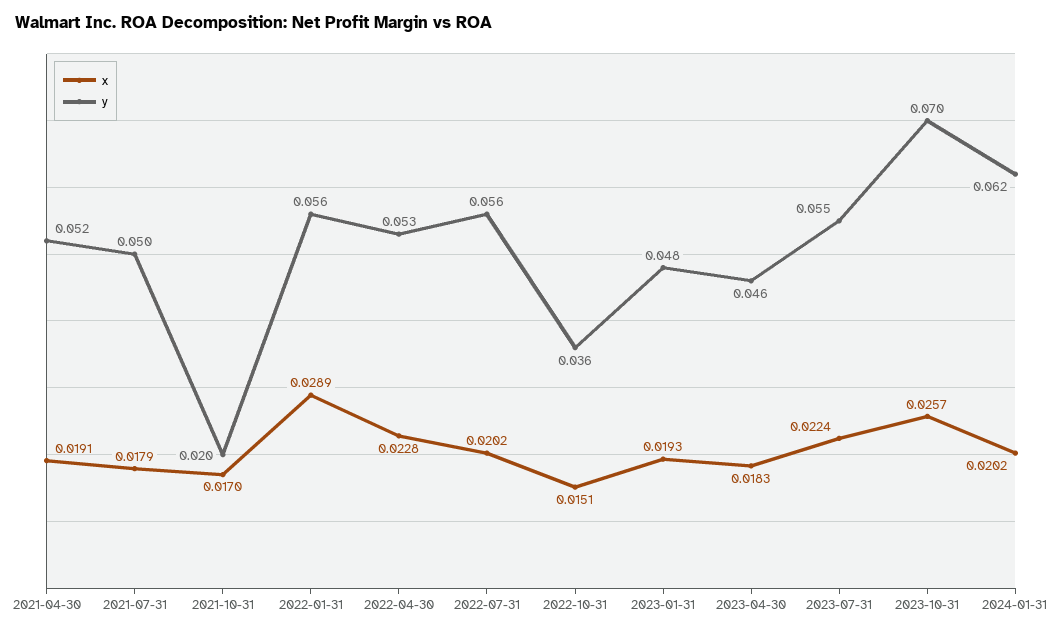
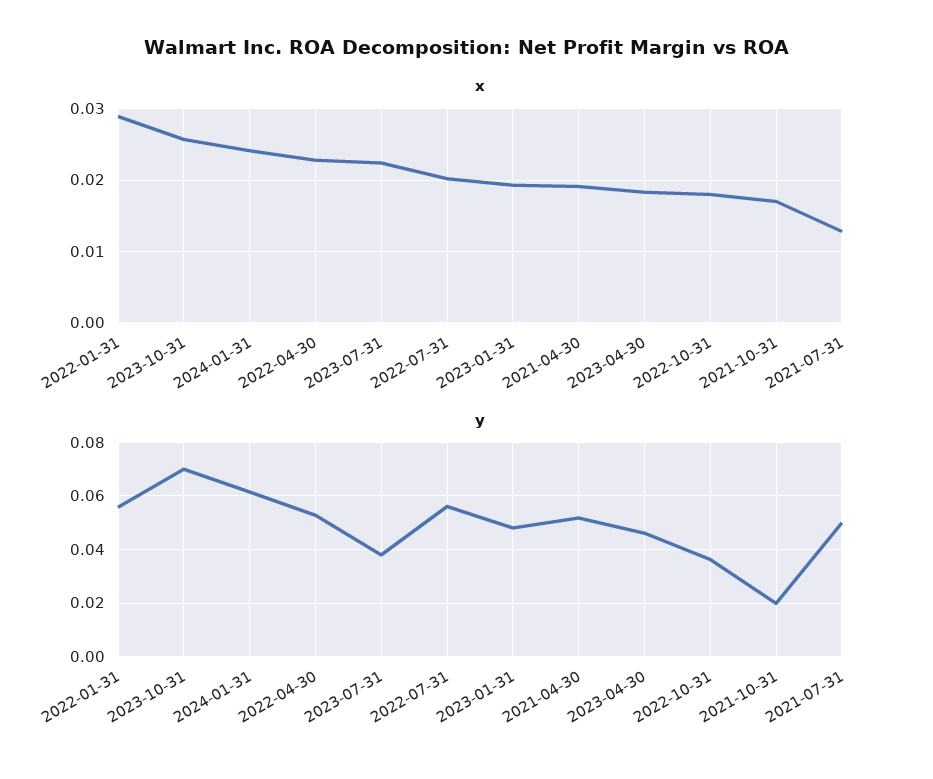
  {
    "x": {
      "2021-04-30": 0.0191,
-     "2021-07-31": 0.0179,
+     "2021-07-31": 0.013,
      "2021-10-31": 0.017,
      "2022-01-31": 0.0289,
      "2022-04-30": 0.0228,
      "2022-07-31": 0.0202,
-     "2022-10-31": 0.0151,
+     "2022-10-31": 0.018,
      "2023-01-31": 0.0193,
      "2023-04-30": 0.0183,
      "2023-07-31": 0.0224,
      "2023-10-31": 0.0257,
-     "2024-01-31": 0.0202
+     "2024-01-31": 0.024
    },
    "y": {
      "2021-04-30": 0.052,
      "2021-07-31": 0.05,
      "2021-10-31": 0.02,
      "2022-01-31": 0.056,
      "2022-04-30": 0.053,
      "2022-07-31": 0.056,
      "2022-10-31": 0.036,
      "2023-01-31": 0.048,
      "2023-04-30": 0.046,
-     "2023-07-31": 0.055,
+     "2023-07-31": 0.0375,
      "2023-10-31": 0.07,
      "2024-01-31": 0.062
    }
  }

